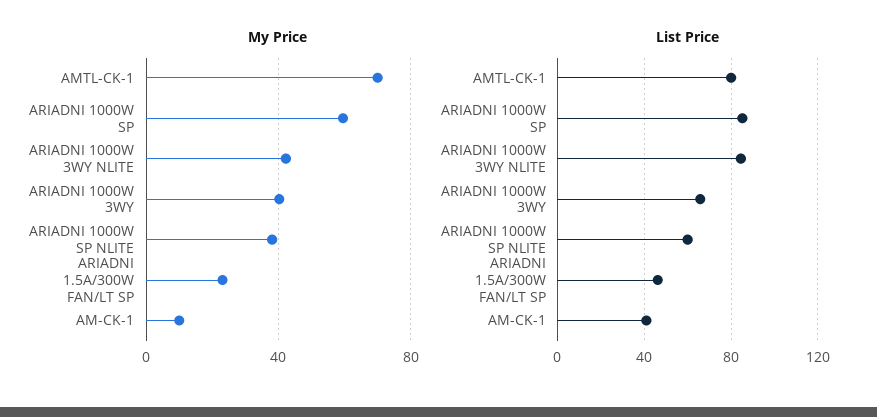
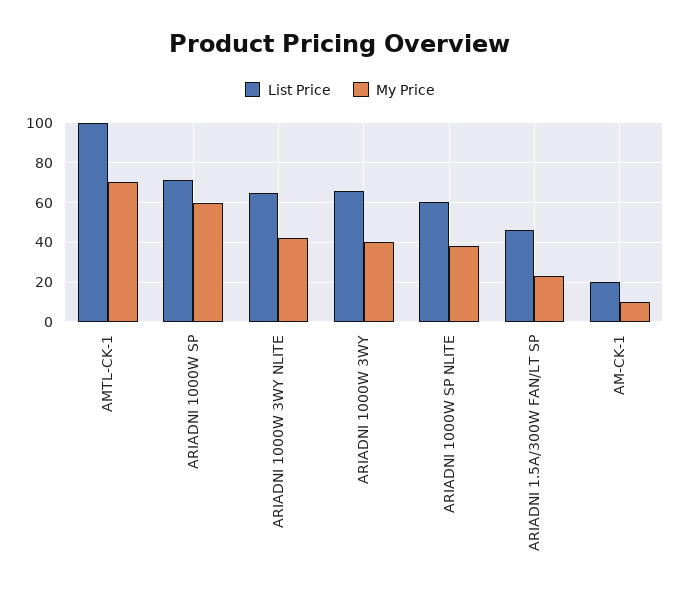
  {
    "My Price": {
      "AMTL-CK-1": 70,
      "ARIADNI 1000W SP": 60,
      "ARIADNI 1000W 3WY NLITE": 40,
      "ARIADNI 1000W 3WY": 40,
      "ARIADNI 1000W SP NLITE": 40,
      "ARIADNI 1.5A/300W FAN/LT SP": 25,
      "AM-CK-1": 10
    },
    "List Price": {
-     "AMTL-CK-1": 80,
+     "AMTL-CK-1": 100,
-     "ARIADNI 1000W SP": 85,
+     "ARIADNI 1000W SP": 70,
-     "ARIADNI 1000W 3WY NLITE": 85,
+     "ARIADNI 1000W 3WY NLITE": 65,
      "ARIADNI 1000W 3WY": 65,
      "ARIADNI 1000W SP NLITE": 60,
      "ARIADNI 1.5A/300W FAN/LT SP": 45,
-     "AM-CK-1": 40
+     "AM-CK-1": 20
    }
  }

